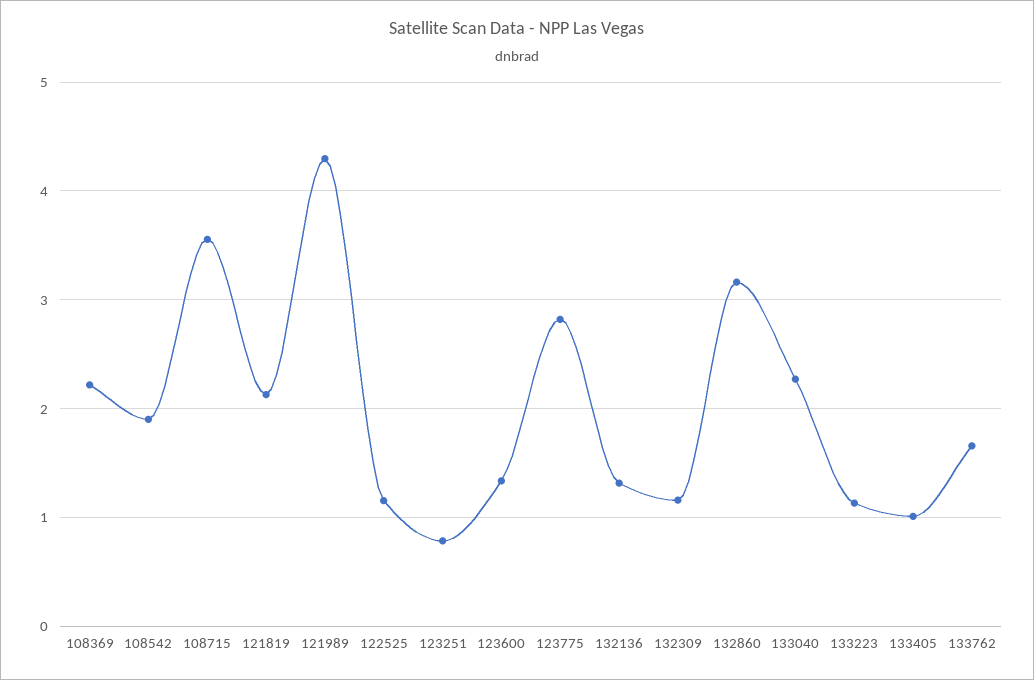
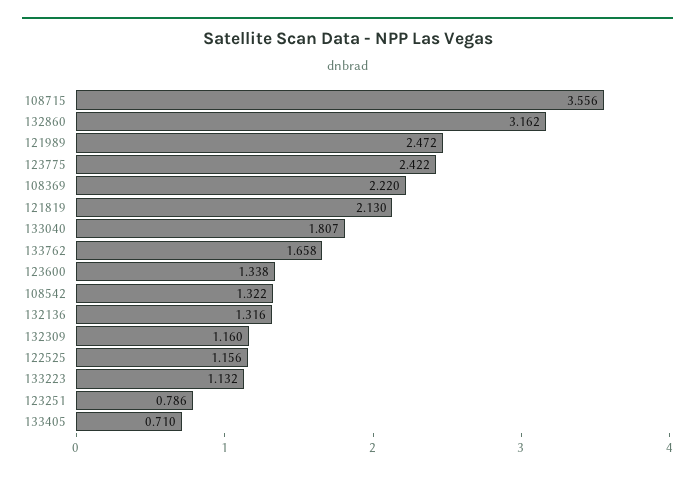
  {
    "108369": 2.22,
-   "108542": 1.9,
+   "108542": 1.322,
    "108715": 3.556,
    "121819": 2.13,
-   "121989": 4.3,
+   "121989": 2.472,
    "122525": 1.156,
    "123251": 0.786,
    "123600": 1.338,
-   "123775": 2.8,
+   "123775": 2.422,
    "132136": 1.316,
    "132309": 1.16,
    "132860": 3.162,
-   "133040": 2.3,
+   "133040": 1.807,
    "133223": 1.132,
-   "133405": 1,
+   "133405": 0.71,
    "133762": 1.658
  }

